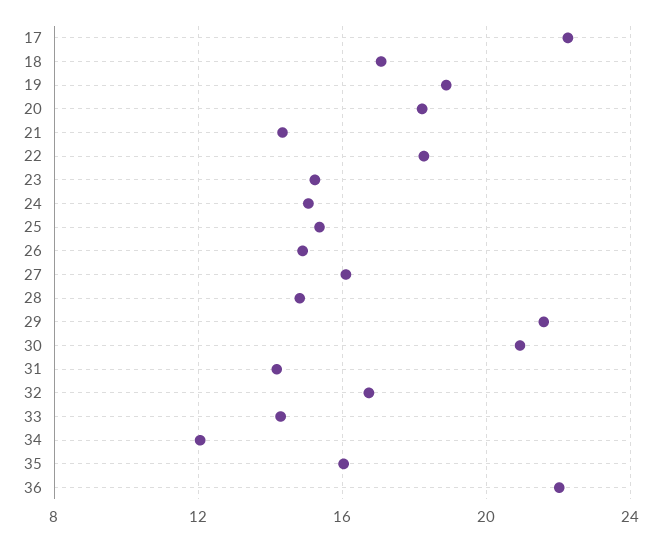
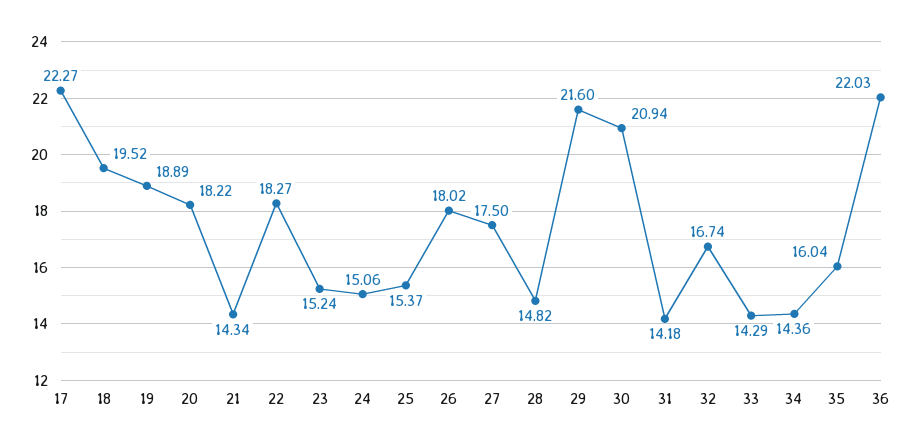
  {
    "17": 22.27,
-   "18": 17,
+   "18": 19.52,
    "19": 18.89,
    "20": 18.22,
    "21": 14.34,
    "22": 18.27,
    "23": 15.24,
    "24": 15.06,
    "25": 15.37,
-   "26": 15,
+   "26": 18.02,
-   "27": 16,
+   "27": 17.5,
    "28": 14.82,
    "29": 21.6,
    "30": 20.94,
    "31": 14.18,
    "32": 16.74,
    "33": 14.29,
-   "34": 12,
+   "34": 14.36,
    "35": 16.04,
    "36": 22.03
  }

